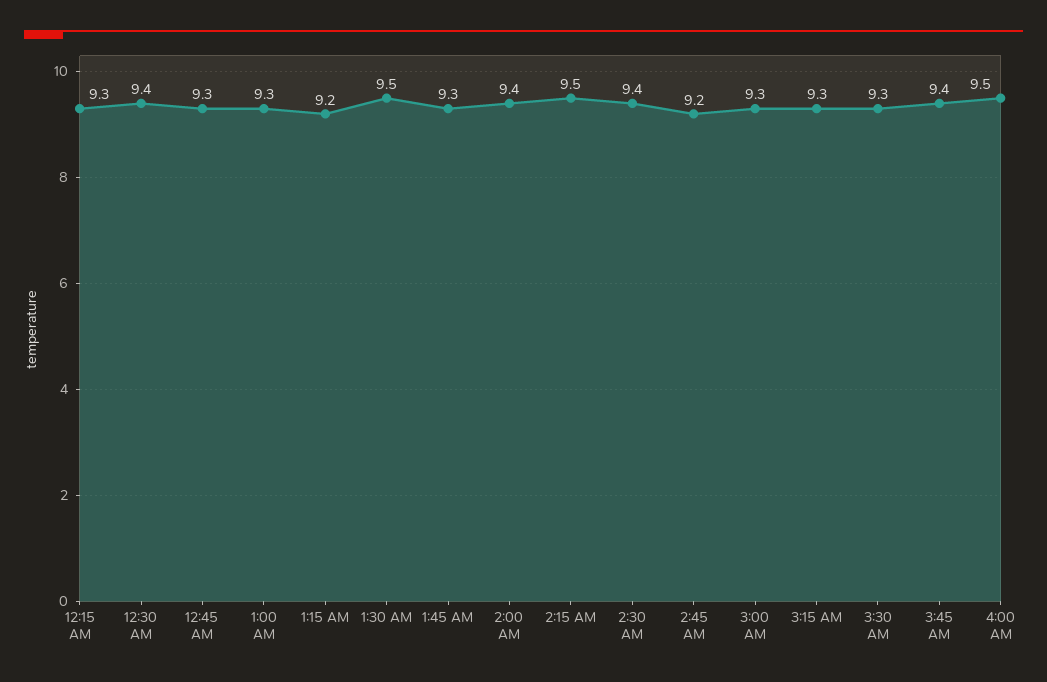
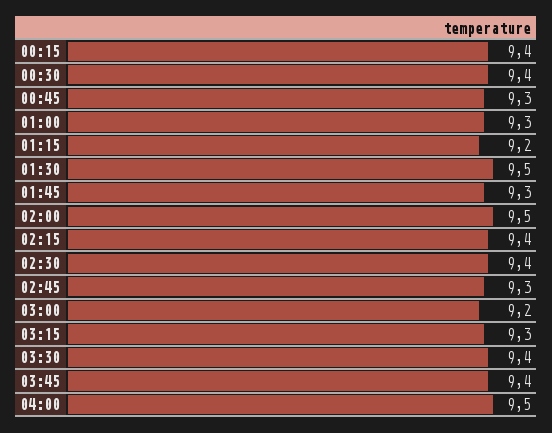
  {
-   "12:15 AM": 9.3,
+   "12:15 AM": 9.4,
    "12:30 AM": 9.4,
    "12:45 AM": 9.3,
    "1:00 AM": 9.3,
    "1:15 AM": 9.2,
    "1:30 AM": 9.5,
    "1:45 AM": 9.3,
-   "2:00 AM": 9.4,
+   "2:00 AM": 9.5,
-   "2:15 AM": 9.5,
+   "2:15 AM": 9.4,
    "2:30 AM": 9.4,
-   "2:45 AM": 9.2,
+   "2:45 AM": 9.3,
-   "3:00 AM": 9.3,
+   "3:00 AM": 9.2,
    "3:15 AM": 9.3,
-   "3:30 AM": 9.3,
+   "3:30 AM": 9.4,
    "3:45 AM": 9.4,
    "4:00 AM": 9.5
  }

